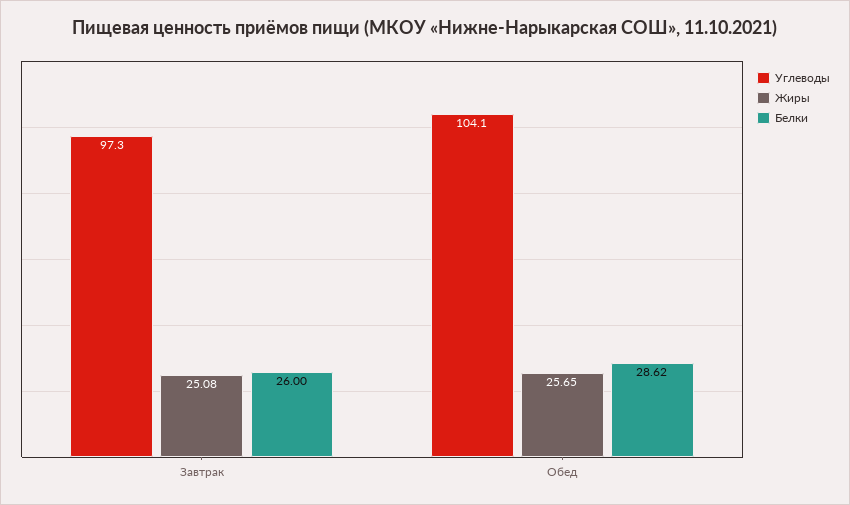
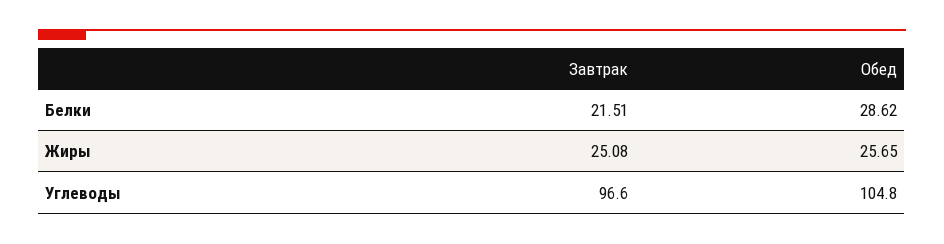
  {
    "Углеводы": {
-     "Завтрак": 97.3,
+     "Завтрак": 96.6,
-     "Обед": 104.1
+     "Обед": 104.8
    },
    "Жиры": {
      "Завтрак": 25.08,
      "Обед": 25.65
    },
    "Белки": {
-     "Завтрак": 26,
+     "Завтрак": 21.51,
      "Обед": 28.62
    }
  }

